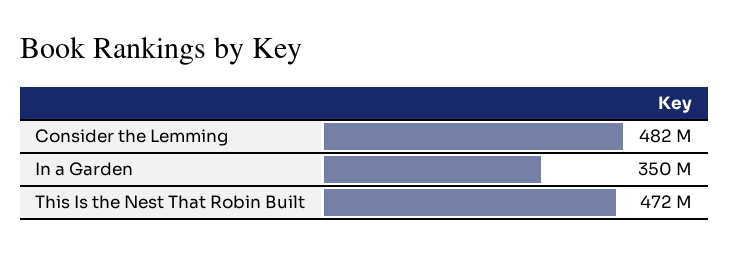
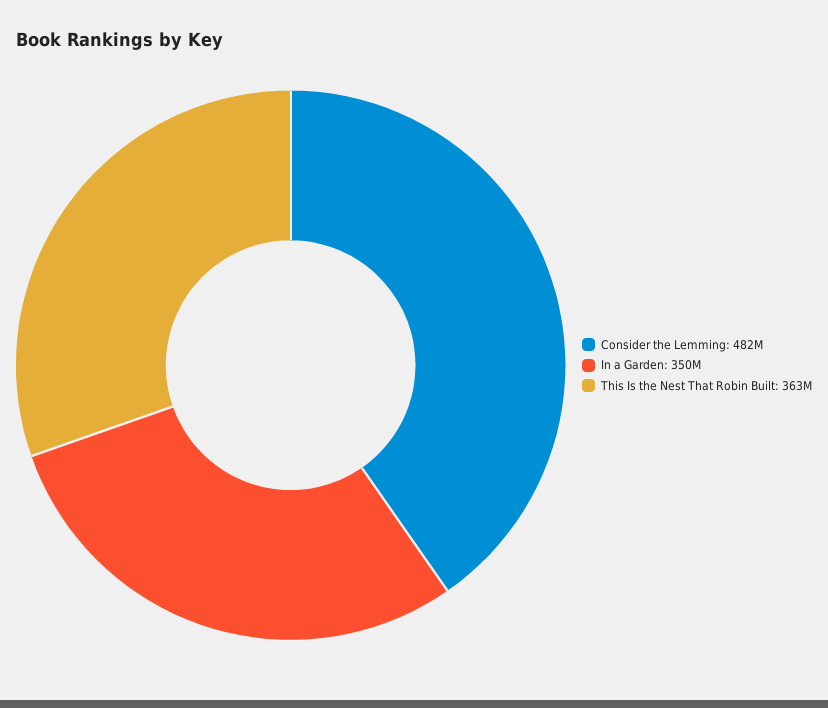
  {
    "Consider the Lemming": 482000000,
    "In a Garden": 350000000,
-   "This Is the Nest That Robin Built": 472000000
+   "This Is the Nest That Robin Built": 363000000
  }

